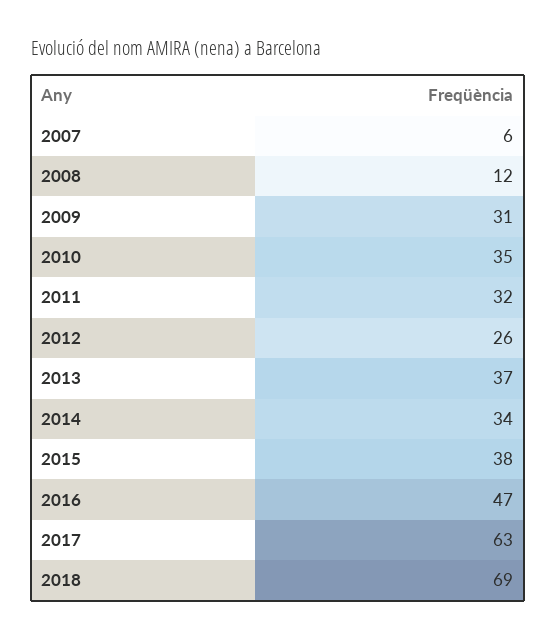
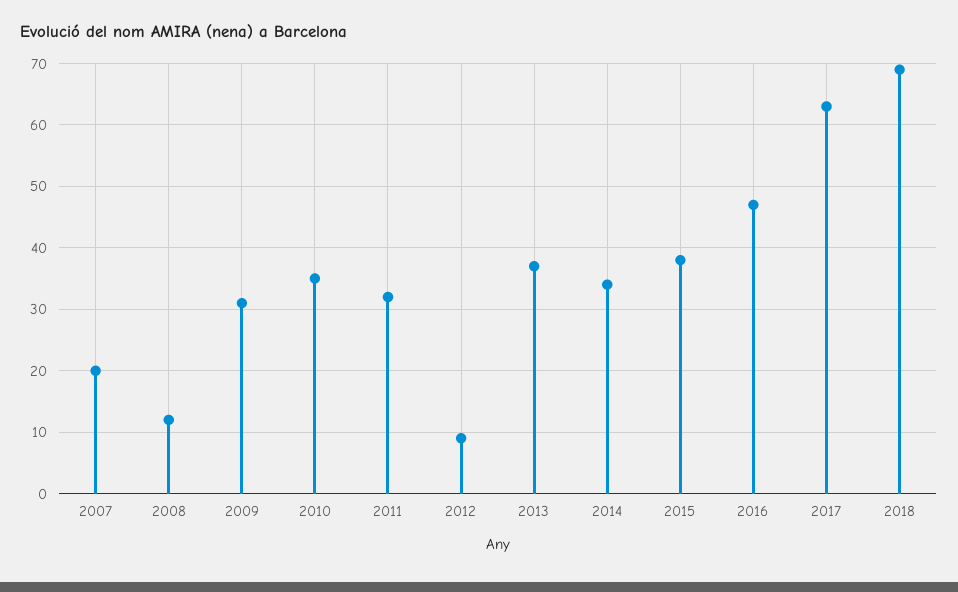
  {
-   "2007": 6,
+   "2007": 20,
    "2008": 12,
    "2009": 31,
    "2010": 35,
    "2011": 32,
-   "2012": 26,
+   "2012": 9,
    "2013": 37,
    "2014": 34,
    "2015": 38,
    "2016": 47,
    "2017": 63,
    "2018": 69
  }

